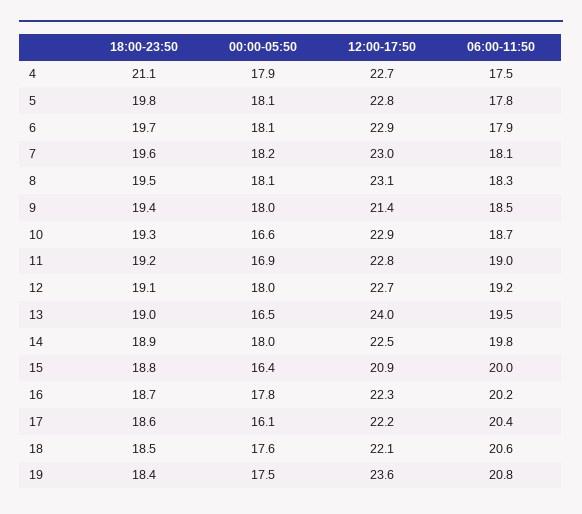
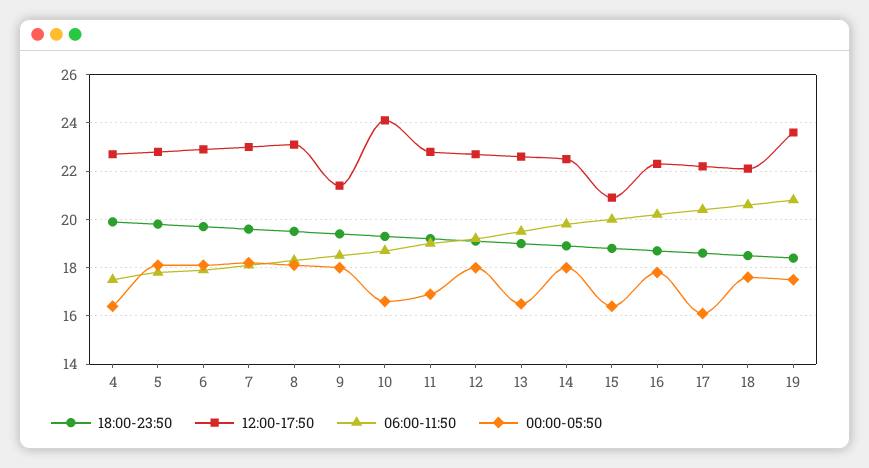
  {
    "18:00-23:50": {
-     "4": 21.1,
+     "4": 20,
      "5": 19.8,
      "6": 19.7,
      "7": 19.6,
      "8": 19.5,
      "9": 19.4,
      "10": 19.3,
      "11": 19.2,
      "12": 19.1,
      "13": 19,
      "14": 18.9,
      "15": 18.8,
      "16": 18.7,
      "17": 18.6,
      "18": 18.5,
      "19": 18.4
    },
    "00:00-05:50": {
-     "4": 17.9,
+     "4": 16.5,
      "5": 18.1,
      "6": 18.1,
      "7": 18.2,
      "8": 18.1,
      "9": 18,
      "10": 16.6,
      "11": 16.9,
      "12": 18,
      "13": 16.5,
      "14": 18,
      "15": 16.4,
      "16": 17.8,
      "17": 16.1,
      "18": 17.6,
      "19": 17.5
    },
    "12:00-17:50": {
      "4": 22.7,
      "5": 22.8,
      "6": 22.9,
      "7": 23,
      "8": 23.1,
      "9": 21.4,
-     "10": 22.9,
+     "10": 24,
      "11": 22.8,
      "12": 22.7,
-     "13": 24,
+     "13": 22.5,
      "14": 22.5,
      "15": 20.9,
      "16": 22.3,
      "17": 22.2,
      "18": 22.1,
      "19": 23.6
    },
    "06:00-11:50": {
      "4": 17.5,
      "5": 17.8,
      "6": 17.9,
      "7": 18.1,
      "8": 18.3,
      "9": 18.5,
      "10": 18.7,
      "11": 19,
      "12": 19.2,
      "13": 19.5,
      "14": 19.8,
      "15": 20,
      "16": 20.2,
      "17": 20.4,
      "18": 20.6,
      "19": 20.8
    }
  }

